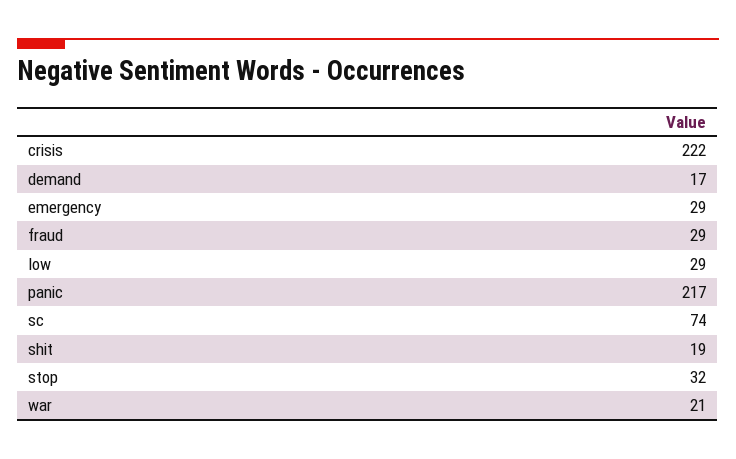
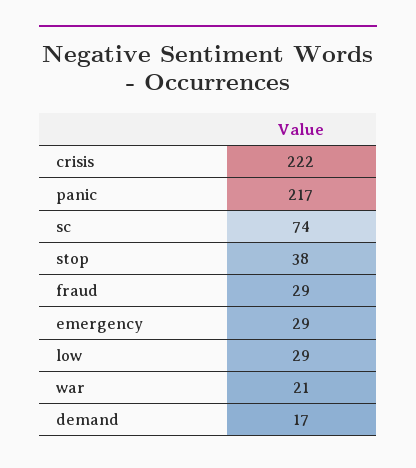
  {
    "crisis": 222,
    "demand": 17,
    "emergency": 29,
    "fraud": 29,
    "low": 29,
    "panic": 217,
    "sc": 74,
-   "shit": 19,
-   "stop": 32,
+   "stop": 38,
    "war": 21
  }

